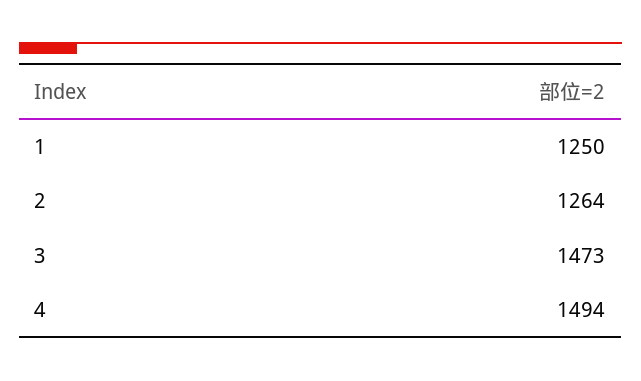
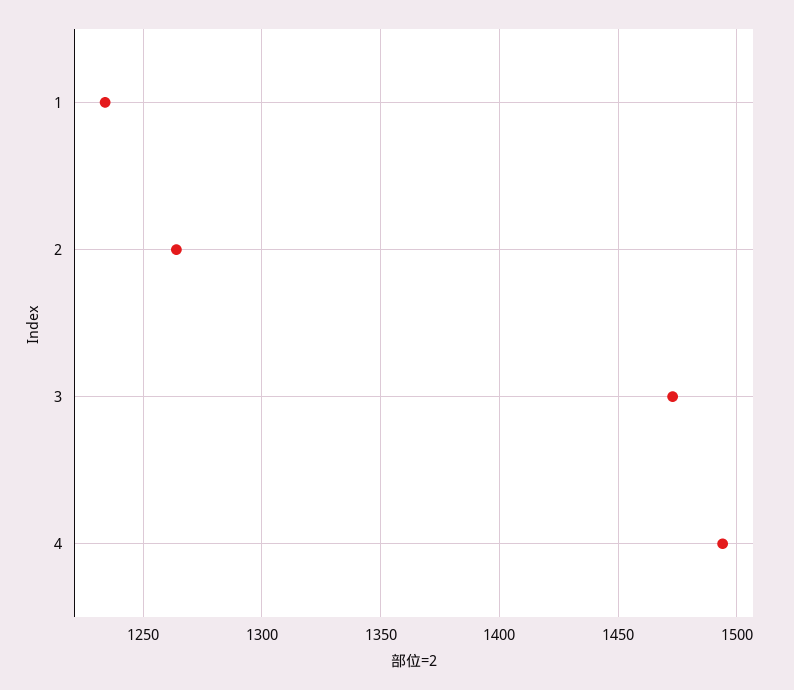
  {
-   "1": 1250,
+   "1": 1235,
    "2": 1264,
    "3": 1473,
    "4": 1494
  }

